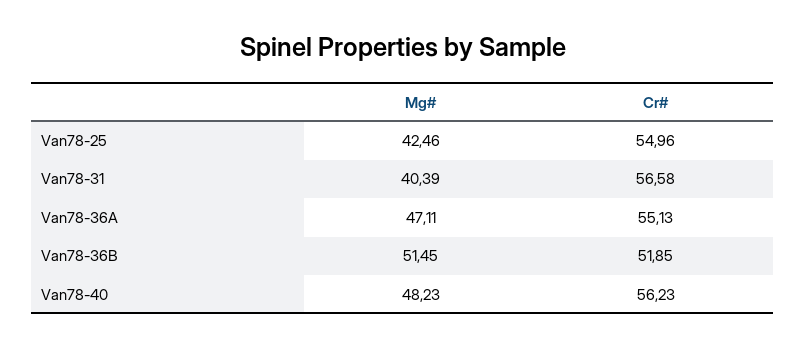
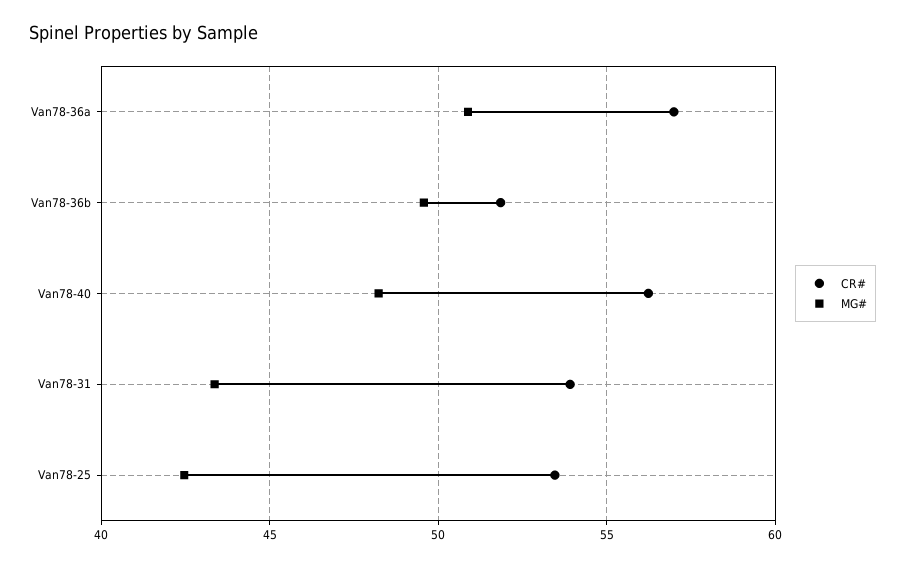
  {
    "Mg#": {
      "Van78-25": 42.46,
-     "Van78-31": 40.39,
+     "Van78-31": 43.5,
-     "Van78-36A": 47.11,
+     "Van78-36A": 51,
-     "Van78-36B": 51.45,
+     "Van78-36B": 49.5,
      "Van78-40": 48.23
    },
    "Cr#": {
-     "Van78-25": 54.96,
+     "Van78-25": 53.5,
-     "Van78-31": 56.58,
+     "Van78-31": 54,
-     "Van78-36A": 55.13,
+     "Van78-36A": 57,
      "Van78-36B": 51.85,
      "Van78-40": 56.23
    }
  }

